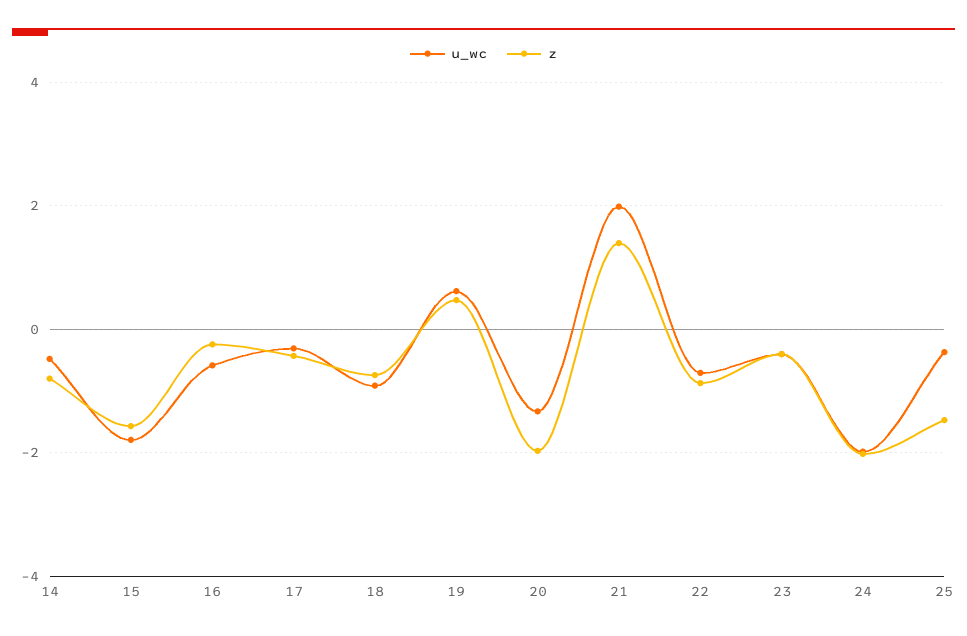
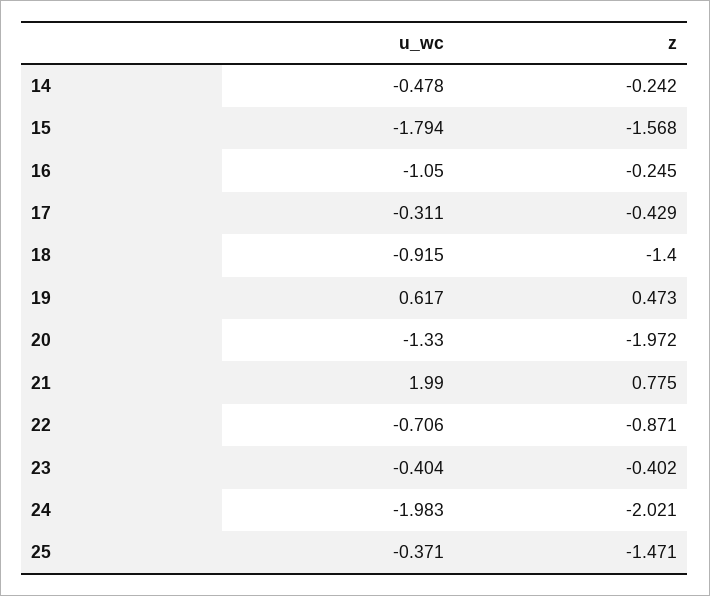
  {
    "u_wc": {
      "14": -0.478,
      "15": -1.794,
-     "16": -0.6,
+     "16": -1.05,
      "17": -0.311,
      "18": -0.915,
      "19": 0.617,
      "20": -1.33,
      "21": 1.99,
      "22": -0.706,
      "23": -0.404,
      "24": -1.983,
      "25": -0.371
    },
    "z": {
-     "14": -0.8,
+     "14": -0.242,
      "15": -1.568,
      "16": -0.245,
      "17": -0.429,
-     "18": -0.8,
+     "18": -1.4,
      "19": 0.473,
      "20": -1.972,
-     "21": 1.4,
+     "21": 0.775,
      "22": -0.871,
      "23": -0.402,
      "24": -2.021,
      "25": -1.471
    }
  }

